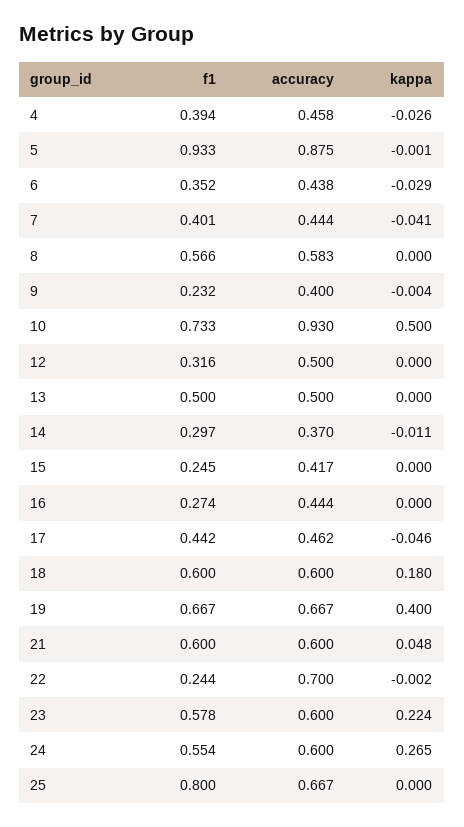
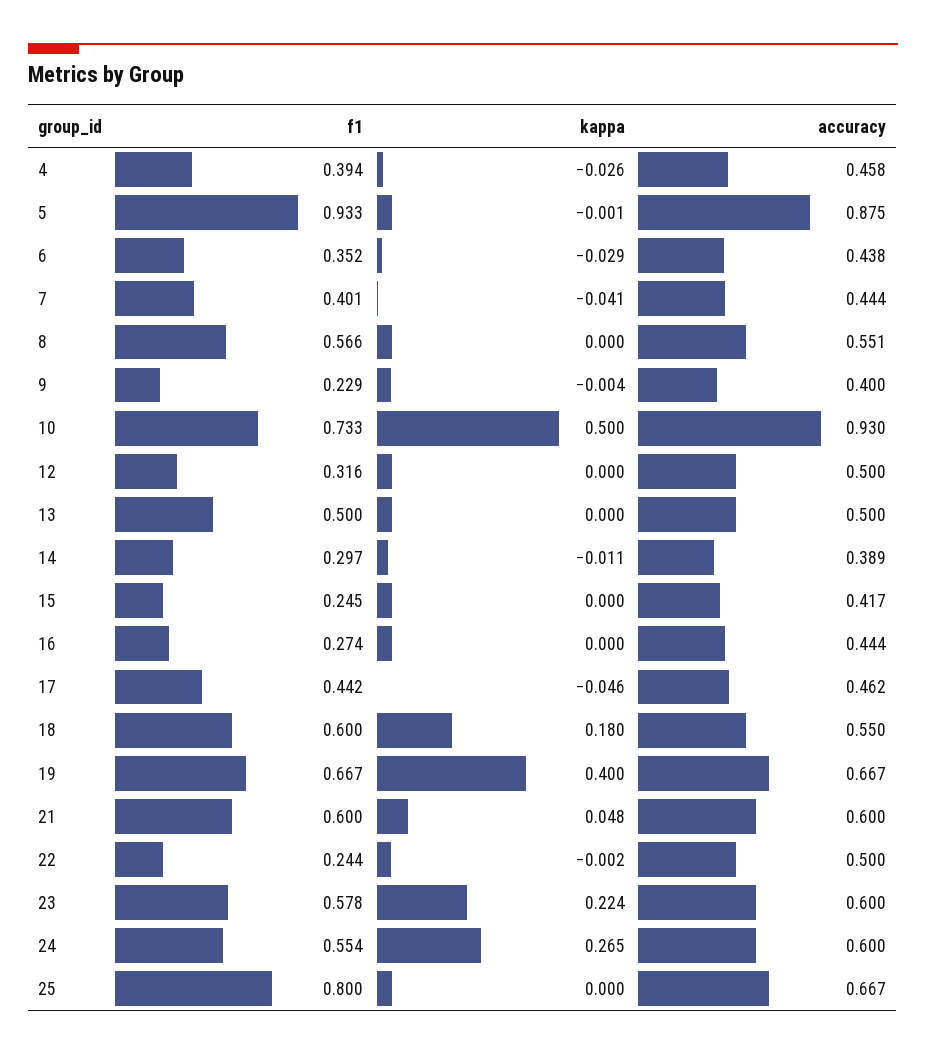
  {
    "f1": {
      "4": 0.394,
      "5": 0.933,
      "6": 0.352,
      "7": 0.401,
      "8": 0.566,
-     "9": 0.232,
+     "9": 0.229,
      "10": 0.733,
      "12": 0.316,
      "13": 0.5,
      "14": 0.297,
      "15": 0.245,
      "16": 0.274,
      "17": 0.442,
      "18": 0.6,
      "19": 0.667,
      "21": 0.6,
      "22": 0.244,
      "23": 0.578,
      "24": 0.554,
      "25": 0.8
    },
    "accuracy": {
      "4": 0.458,
      "5": 0.875,
      "6": 0.438,
      "7": 0.444,
-     "8": 0.583,
+     "8": 0.551,
      "9": 0.4,
      "10": 0.93,
      "12": 0.5,
      "13": 0.5,
-     "14": 0.37,
+     "14": 0.389,
      "15": 0.417,
      "16": 0.444,
      "17": 0.462,
-     "18": 0.6,
+     "18": 0.55,
      "19": 0.667,
      "21": 0.6,
-     "22": 0.7,
+     "22": 0.5,
      "23": 0.6,
      "24": 0.6,
      "25": 0.667
    },
    "kappa": {
      "4": -0.026,
      "5": -0.001,
      "6": -0.029,
      "7": -0.041,
      "8": 0,
      "9": -0.004,
      "10": 0.5,
      "12": 0,
      "13": 0,
      "14": -0.011,
      "15": 0,
      "16": 0,
      "17": -0.046,
      "18": 0.18,
      "19": 0.4,
      "21": 0.048,
      "22": -0.002,
      "23": 0.224,
      "24": 0.265,
      "25": 0
    }
  }

